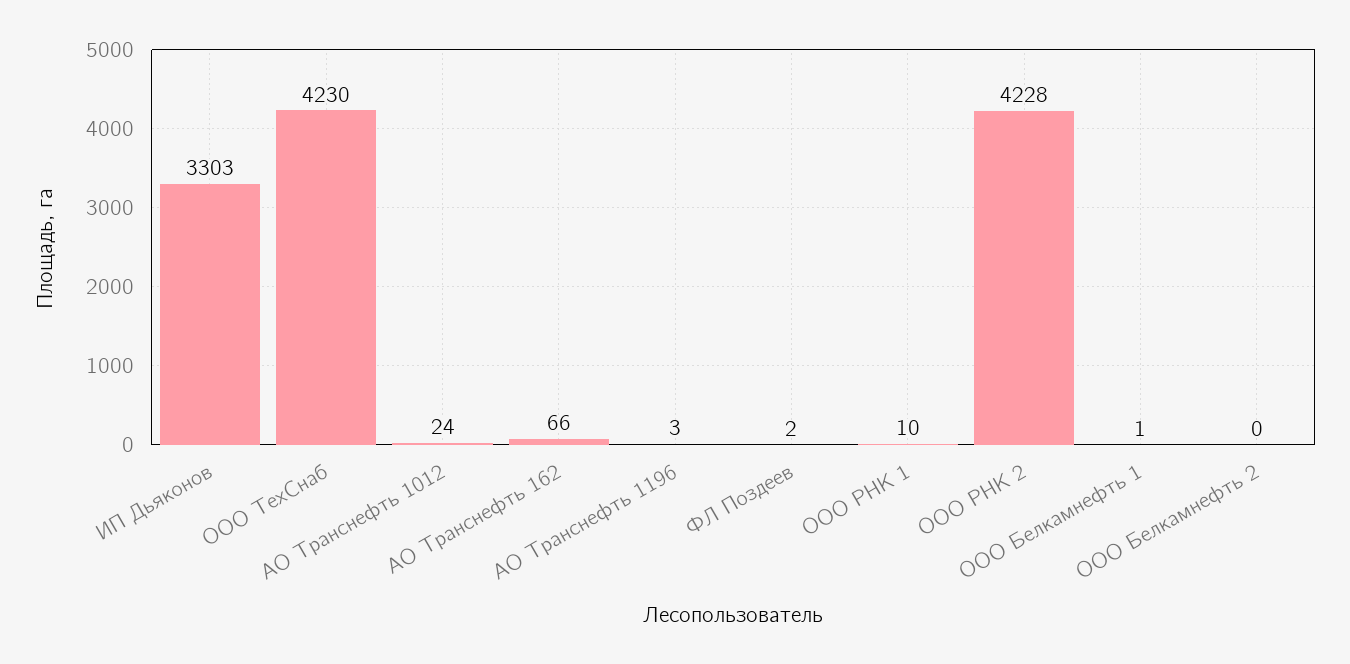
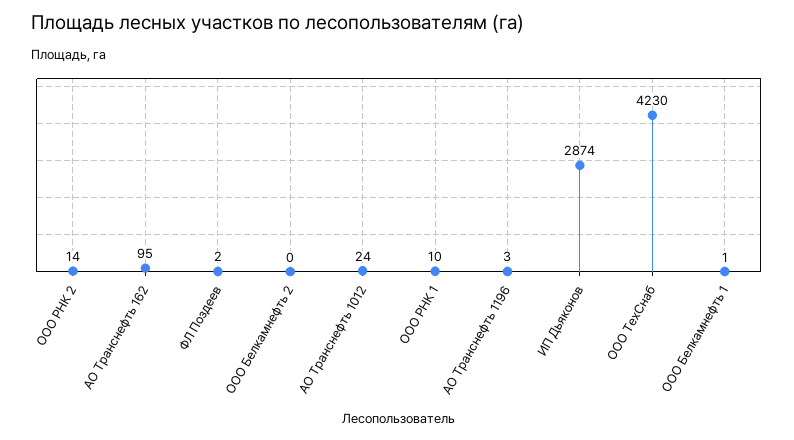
  {
-   "ИП Дьяконов": 3303,
+   "ИП Дьяконов": 2874,
    "ООО ТехСнаб": 4230,
    "АО Транснефть 1012": 24,
-   "АО Транснефть 162": 66,
+   "АО Транснефть 162": 95,
    "АО Транснефть 1196": 3,
    "ФЛ Поздеев": 2,
    "ООО РНК 1": 10,
-   "ООО РНК 2": 4228,
+   "ООО РНК 2": 14,
    "ООО Белкамнефть 1": 1,
    "ООО Белкамнефть 2": 0
  }

